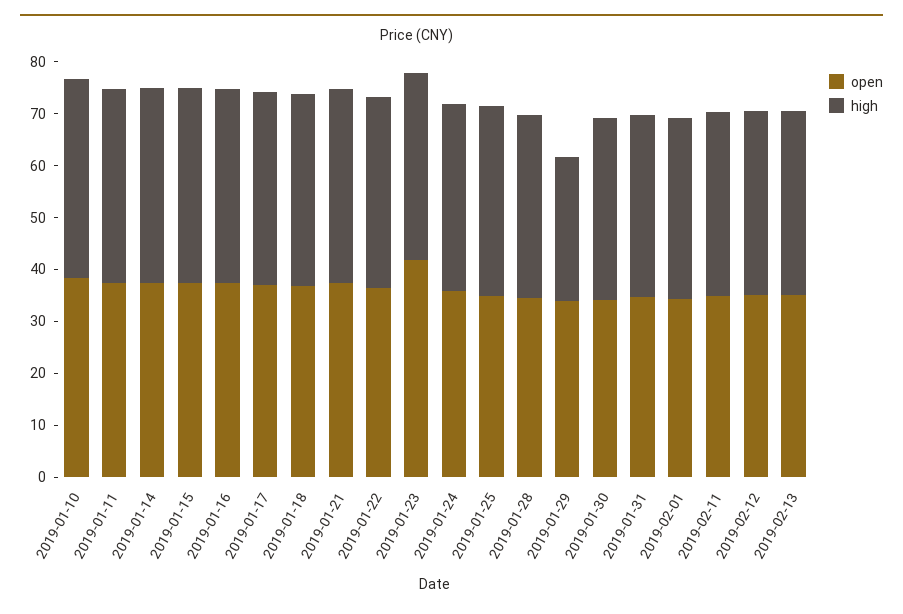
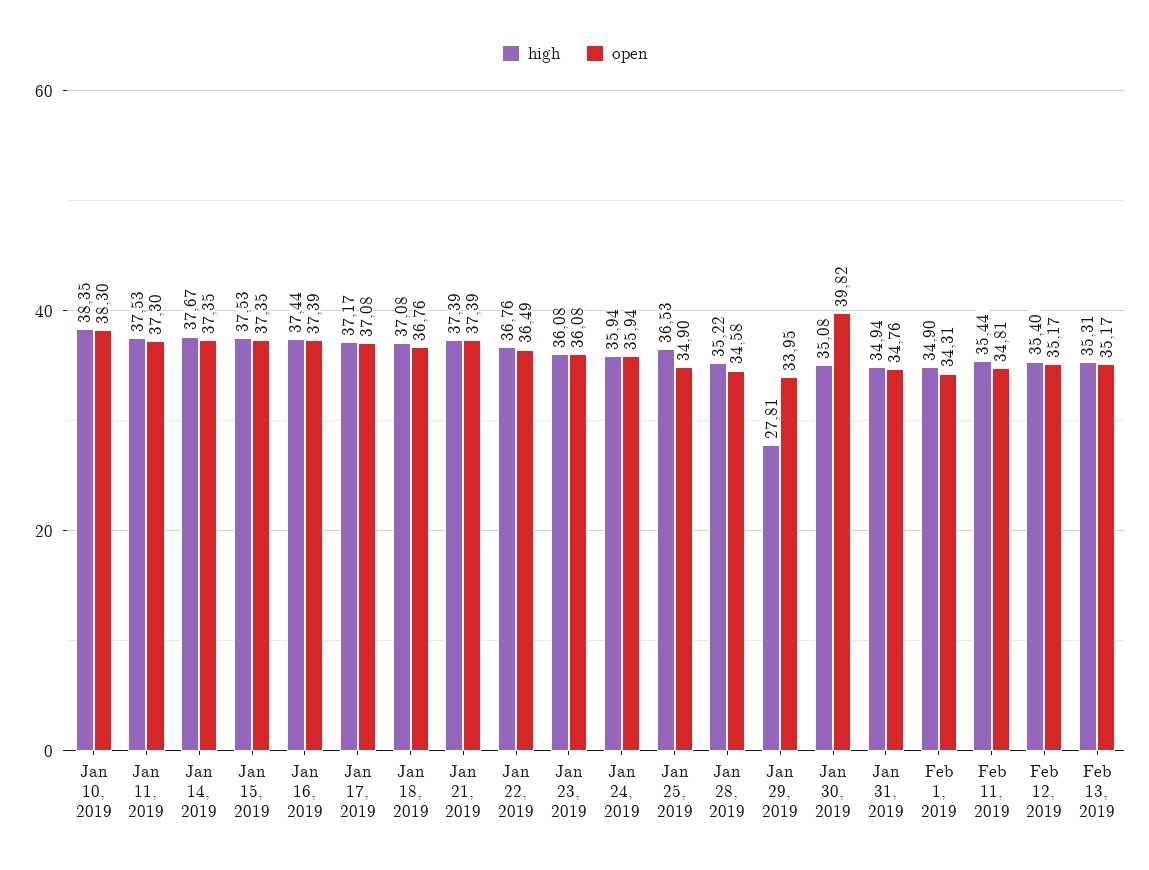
  {
    "open": {
      "2019-01-10": 38.3,
      "2019-01-11": 37.3,
      "2019-01-14": 37.35,
      "2019-01-15": 37.35,
      "2019-01-16": 37.39,
      "2019-01-17": 37.08,
      "2019-01-18": 36.76,
      "2019-01-21": 37.39,
      "2019-01-22": 36.49,
-     "2019-01-23": 42,
+     "2019-01-23": 36.08,
      "2019-01-24": 35.94,
      "2019-01-25": 34.9,
      "2019-01-28": 34.58,
      "2019-01-29": 33.95,
-     "2019-01-30": 34,
+     "2019-01-30": 39.82,
      "2019-01-31": 34.76,
      "2019-02-01": 34.31,
      "2019-02-11": 34.81,
      "2019-02-12": 35.17,
      "2019-02-13": 35.17
    },
    "high": {
      "2019-01-10": 38.35,
      "2019-01-11": 37.53,
      "2019-01-14": 37.67,
      "2019-01-15": 37.53,
      "2019-01-16": 37.44,
      "2019-01-17": 37.17,
      "2019-01-18": 37.08,
      "2019-01-21": 37.39,
      "2019-01-22": 36.76,
      "2019-01-23": 36.08,
      "2019-01-24": 35.94,
      "2019-01-25": 36.53,
      "2019-01-28": 35.22,
      "2019-01-29": 27.81,
      "2019-01-30": 35.08,
      "2019-01-31": 34.94,
      "2019-02-01": 34.9,
      "2019-02-11": 35.44,
      "2019-02-12": 35.4,
      "2019-02-13": 35.31
    }
  }

